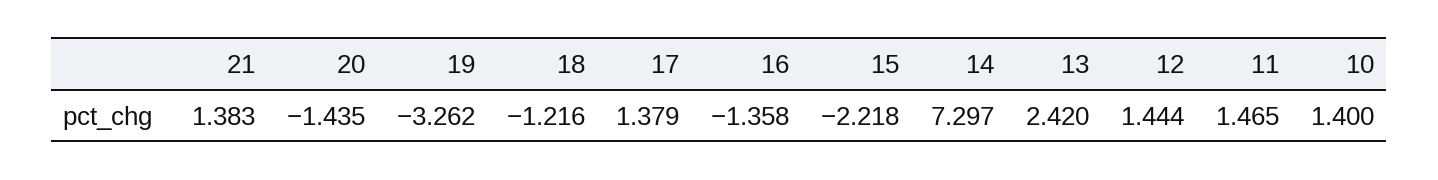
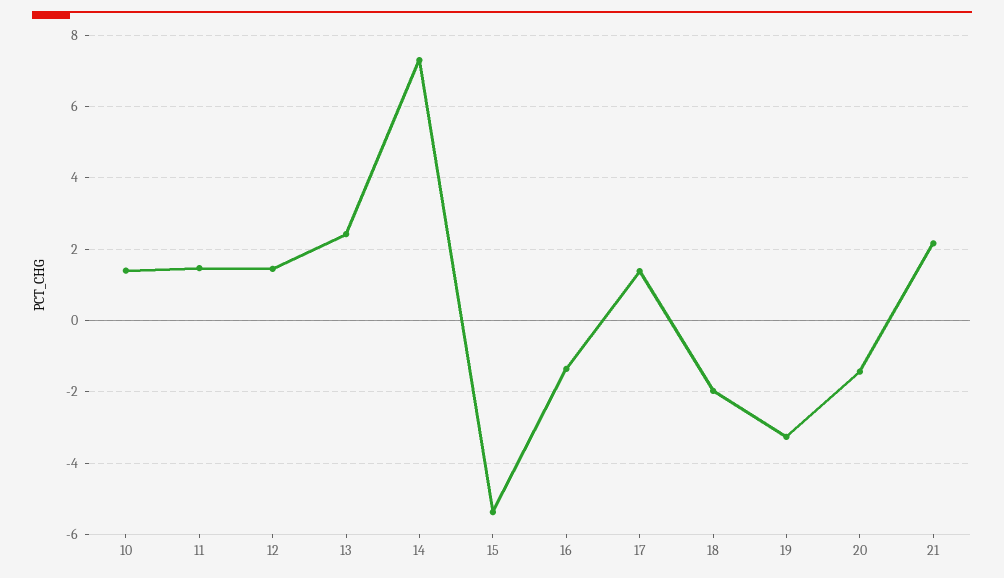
  {
-   "21": 1.383,
+   "21": 2.2,
    "20": -1.435,
    "19": -3.262,
-   "18": -1.216,
+   "18": -2,
    "17": 1.379,
    "16": -1.358,
-   "15": -2.218,
+   "15": -5.4,
    "14": 7.297,
    "13": 2.42,
    "12": 1.444,
    "11": 1.465,
    "10": 1.4
  }

